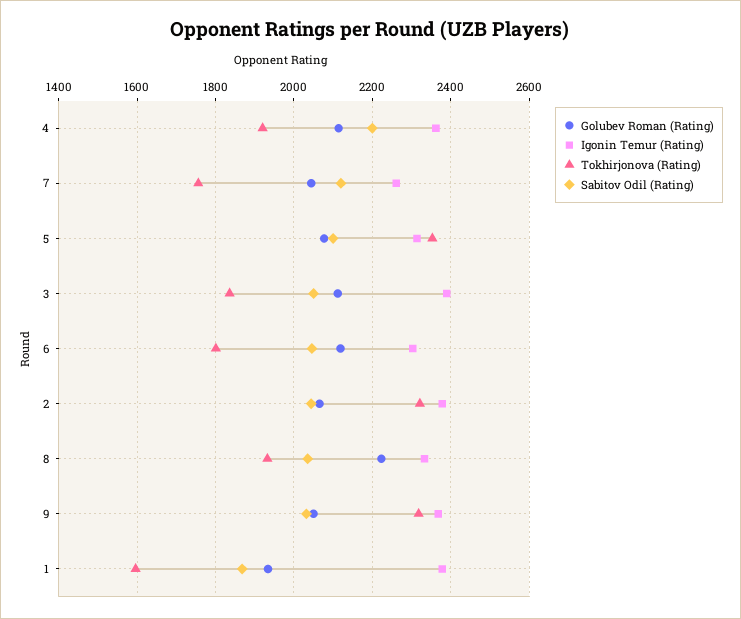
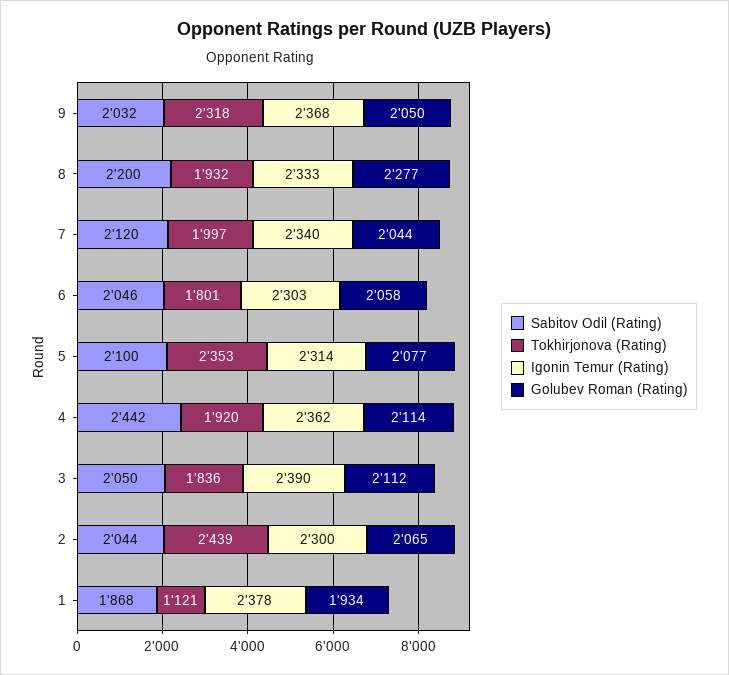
  {
    "Golubev Roman (Rating)": {
      "4": 2114,
      "7": 2044,
      "5": 2077,
      "3": 2112,
-     "6": 2120,
+     "6": 2058,
      "2": 2065,
-     "8": 2220,
+     "8": 2277,
      "9": 2050,
      "1": 1934
    },
    "Igonin Temur (Rating)": {
      "4": 2362,
-     "7": 2260,
+     "7": 2340,
      "5": 2314,
      "3": 2390,
      "6": 2303,
-     "2": 2380,
+     "2": 2300,
      "8": 2333,
      "9": 2368,
      "1": 2378
    },
    "Tokhirjonova (Rating)": {
      "4": 1920,
-     "7": 1760,
+     "7": 1997,
      "5": 2353,
      "3": 1836,
      "6": 1801,
-     "2": 2320,
+     "2": 2439,
      "8": 1932,
      "9": 2318,
-     "1": 1600
+     "1": 1121
    },
    "Sabitov Odil (Rating)": {
-     "4": 2200,
+     "4": 2442,
      "7": 2120,
      "5": 2100,
      "3": 2050,
      "6": 2046,
      "2": 2044,
-     "8": 2040,
+     "8": 2200,
      "9": 2032,
      "1": 1868
    }
  }

